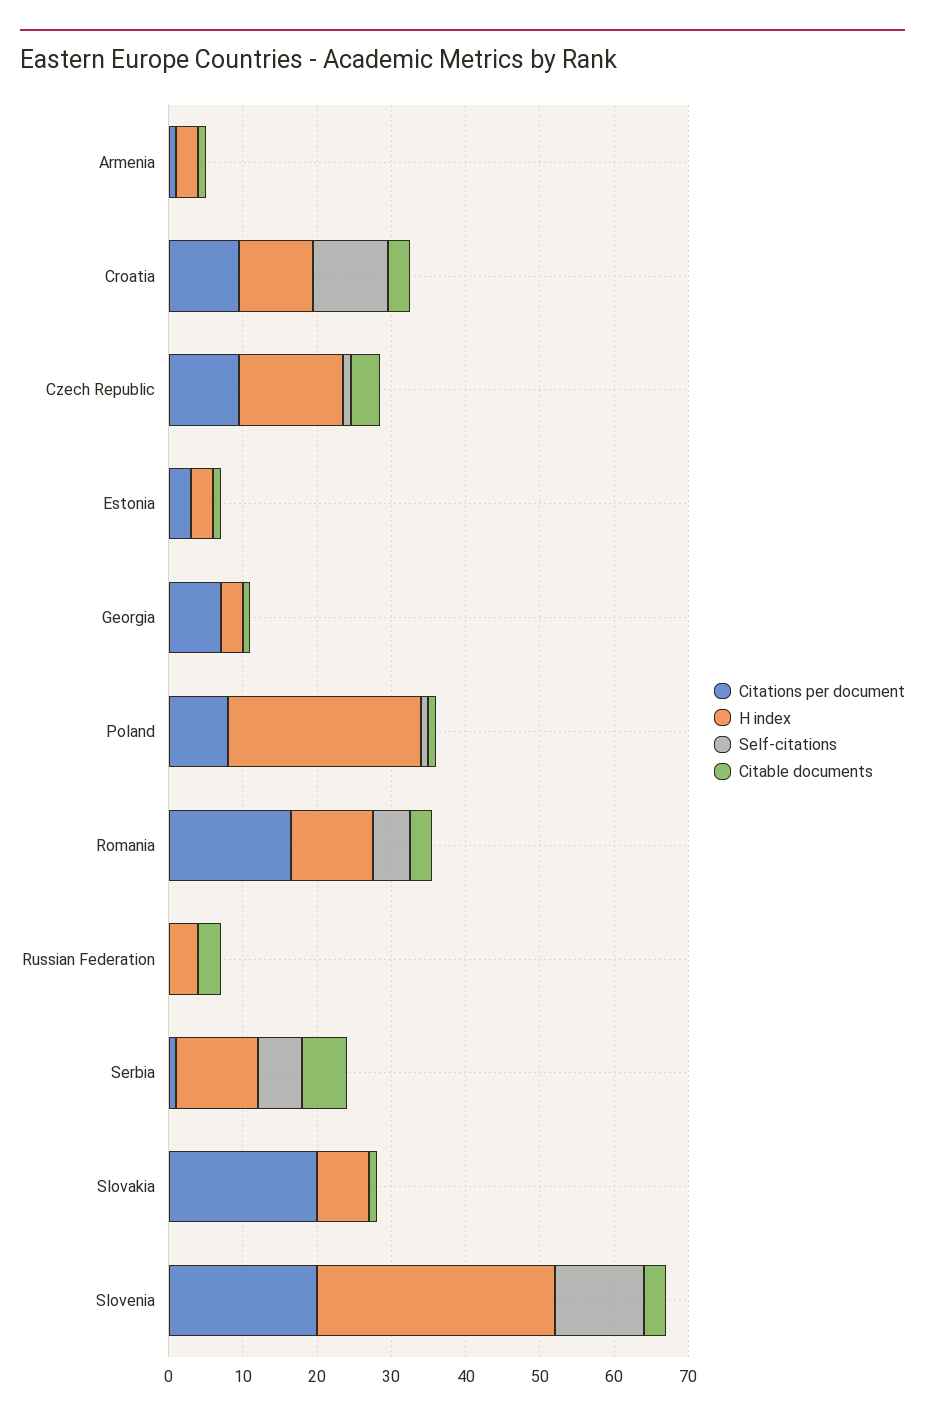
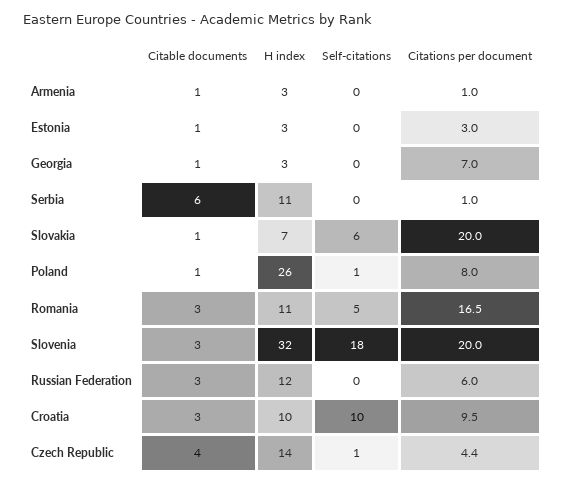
  {
    "Citations per document": {
      "Armenia": 1,
      "Croatia": 9.5,
-     "Czech Republic": 10,
+     "Czech Republic": 4.4,
      "Estonia": 3,
      "Georgia": 7,
      "Poland": 8,
      "Romania": 16.5,
-     "Russian Federation": 0,
+     "Russian Federation": 6,
      "Serbia": 1,
      "Slovakia": 20,
      "Slovenia": 20
    },
    "H index": {
      "Armenia": 3,
      "Croatia": 10,
      "Czech Republic": 14,
      "Estonia": 3,
      "Georgia": 3,
      "Poland": 26,
      "Romania": 11,
-     "Russian Federation": 4,
+     "Russian Federation": 12,
      "Serbia": 11,
      "Slovakia": 7,
      "Slovenia": 32
    },
    "Self-citations": {
      "Armenia": 0,
      "Croatia": 10,
      "Czech Republic": 1,
      "Estonia": 0,
      "Georgia": 0,
      "Poland": 1,
      "Romania": 5,
      "Russian Federation": 0,
-     "Serbia": 6,
+     "Serbia": 0,
-     "Slovakia": 0,
+     "Slovakia": 6,
-     "Slovenia": 12
+     "Slovenia": 18
    },
    "Citable documents": {
      "Armenia": 1,
      "Croatia": 3,
      "Czech Republic": 4,
      "Estonia": 1,
      "Georgia": 1,
      "Poland": 1,
      "Romania": 3,
      "Russian Federation": 3,
      "Serbia": 6,
      "Slovakia": 1,
      "Slovenia": 3
    }
  }

